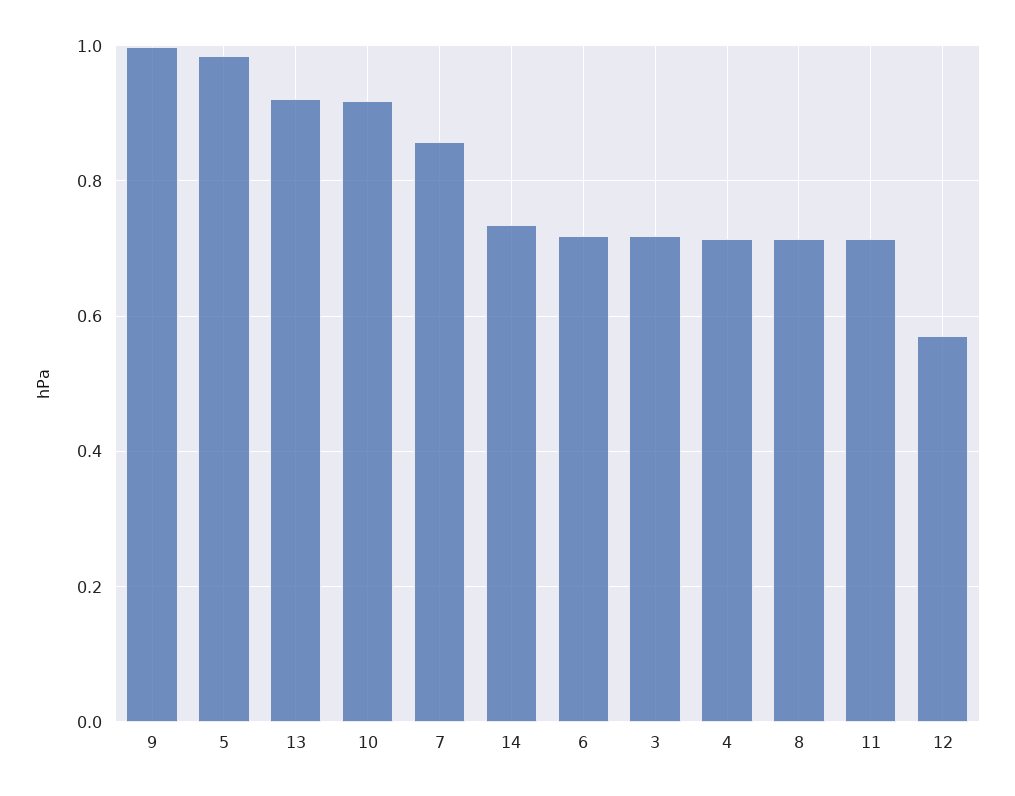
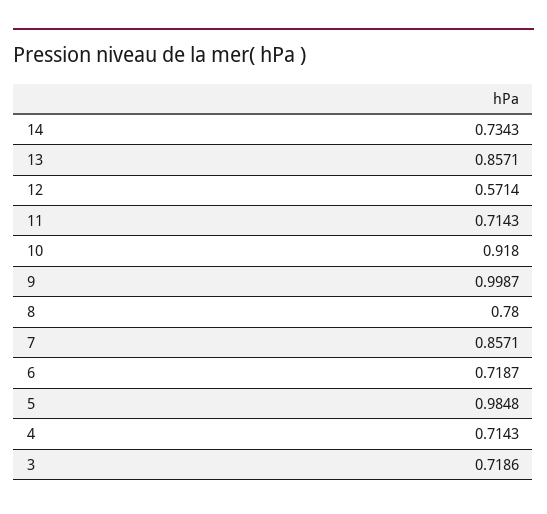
  {
    "9": 0.9987,
    "5": 0.9848,
-   "13": 0.92,
+   "13": 0.8571,
    "10": 0.918,
    "7": 0.8571,
    "14": 0.7343,
    "6": 0.7187,
    "3": 0.7186,
    "4": 0.7143,
-   "8": 0.72,
+   "8": 0.78,
    "11": 0.7143,
    "12": 0.5714
  }

